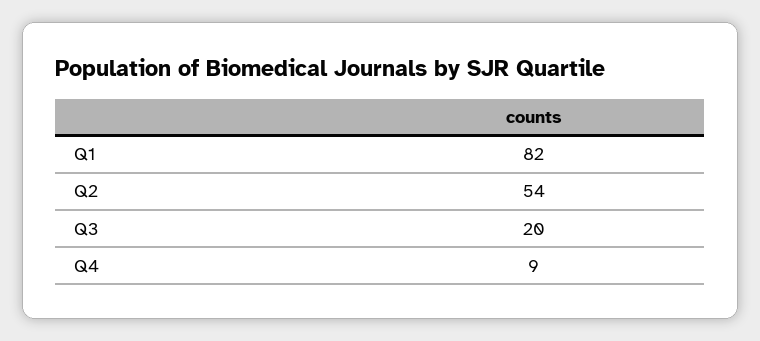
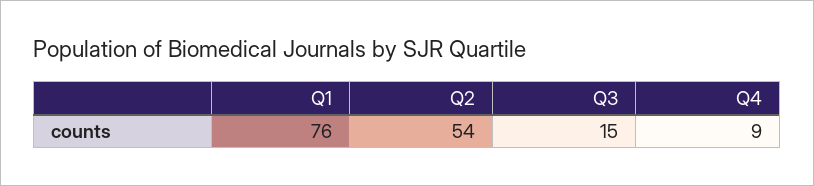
  {
-   "Q1": 82,
+   "Q1": 76,
    "Q2": 54,
-   "Q3": 20,
+   "Q3": 15,
    "Q4": 9
  }

